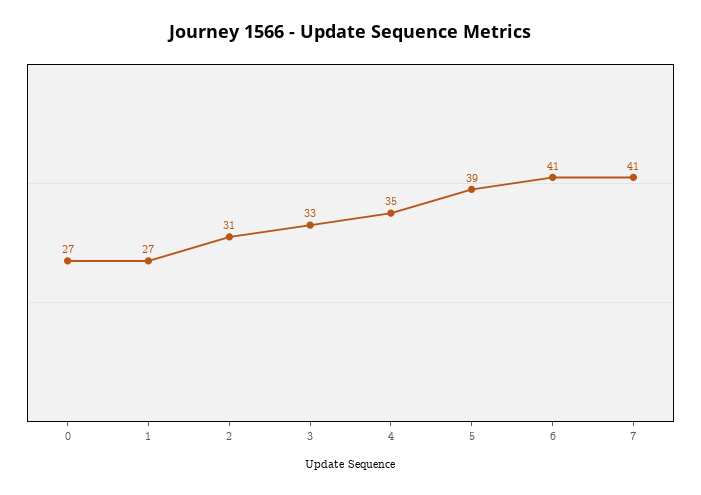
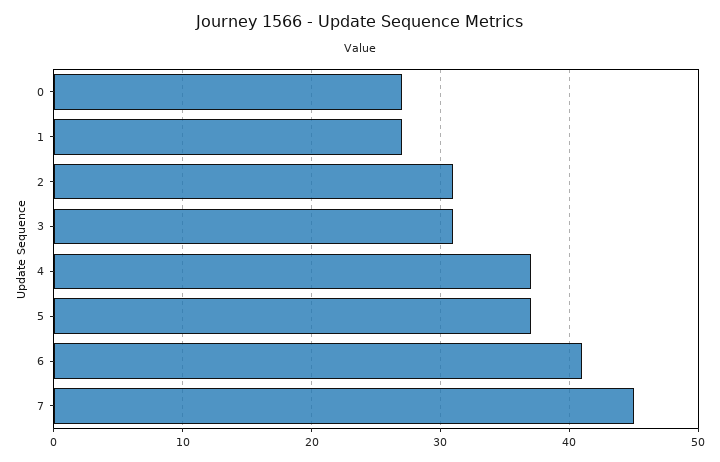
  {
    "0": 27,
    "1": 27,
    "2": 31,
-   "3": 33,
+   "3": 31,
-   "4": 35,
+   "4": 37,
-   "5": 39,
+   "5": 37,
    "6": 41,
-   "7": 41
+   "7": 45
  }

